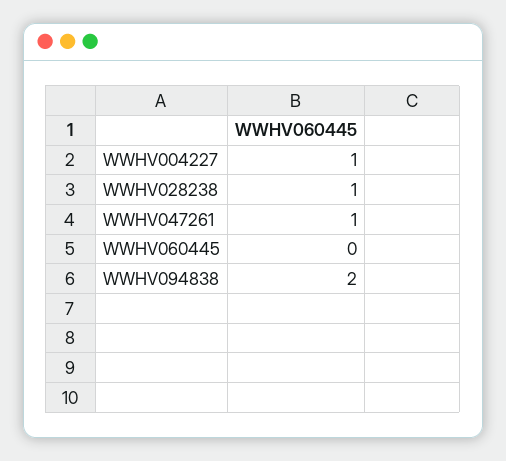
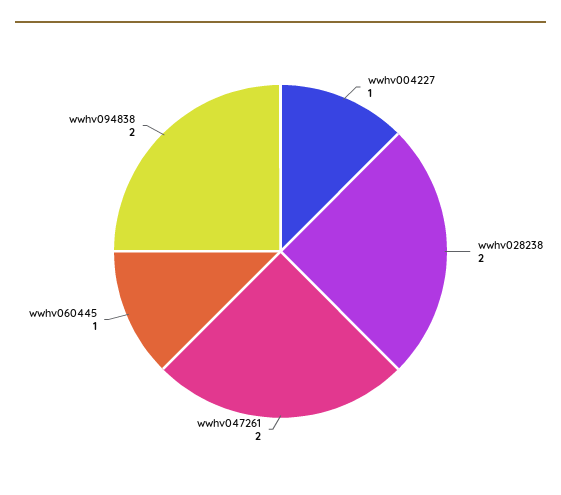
  {
    "WWHV004227": 1,
-   "WWHV028238": 1,
+   "WWHV028238": 2,
-   "WWHV047261": 1,
+   "WWHV047261": 2,
-   "WWHV060445": 0,
+   "WWHV060445": 1,
    "WWHV094838": 2
  }

